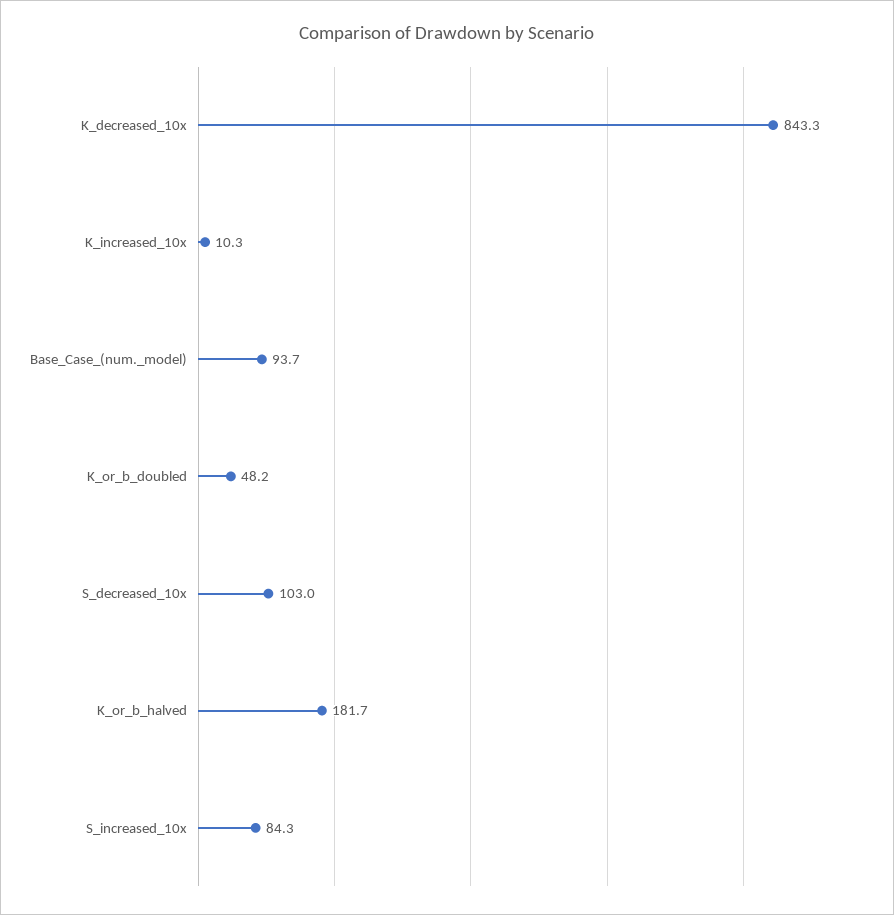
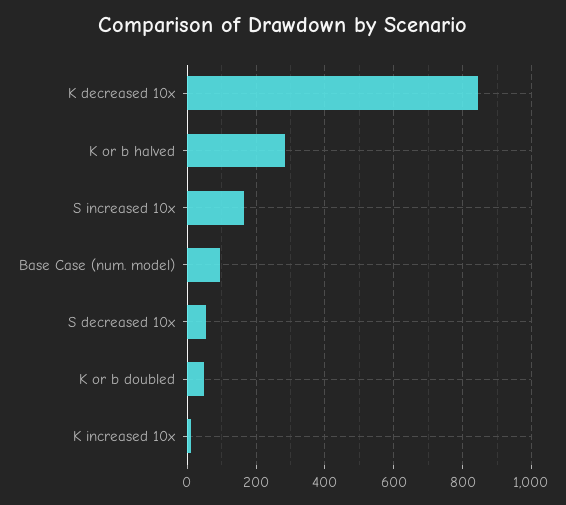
  {
    "K_decreased_10x": 843.3,
    "K_increased_10x": 10.3,
    "Base_Case_(num._model)": 93.7,
    "K_or_b_doubled": 48.2,
-   "S_decreased_10x": 103,
+   "S_decreased_10x": 60,
-   "K_or_b_halved": 181.7,
+   "K_or_b_halved": 280,
-   "S_increased_10x": 84.3
+   "S_increased_10x": 160
  }

